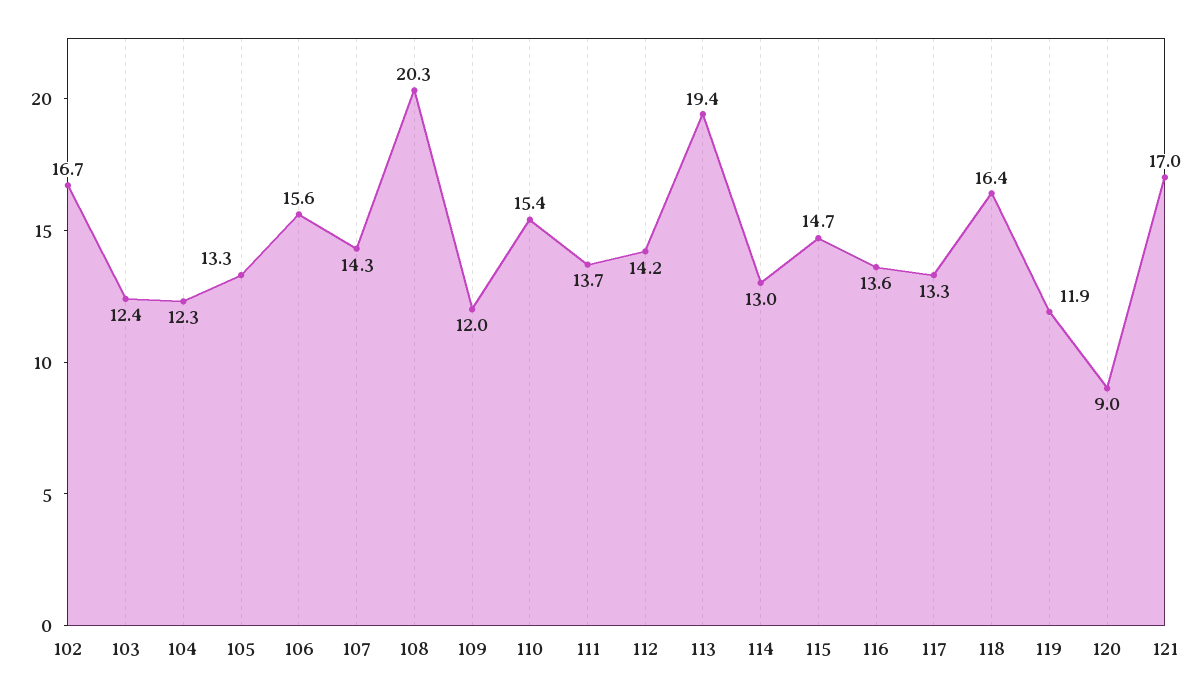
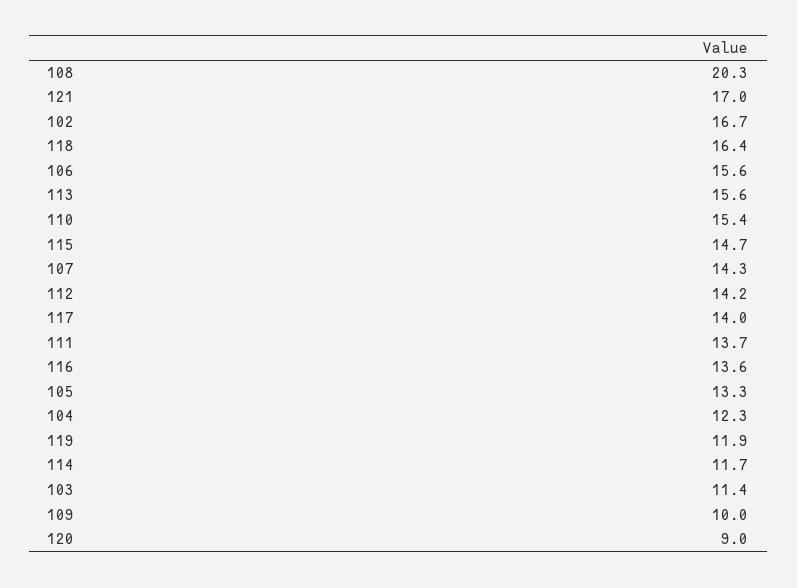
  {
    "102": 16.7,
-   "103": 12.4,
+   "103": 11.4,
    "104": 12.3,
    "105": 13.3,
    "106": 15.6,
    "107": 14.3,
    "108": 20.3,
-   "109": 12,
+   "109": 10,
    "110": 15.4,
    "111": 13.7,
    "112": 14.2,
-   "113": 19.4,
+   "113": 15.6,
-   "114": 13,
+   "114": 11.7,
    "115": 14.7,
    "116": 13.6,
-   "117": 13.3,
+   "117": 14,
    "118": 16.4,
    "119": 11.9,
    "120": 9,
    "121": 17
  }

